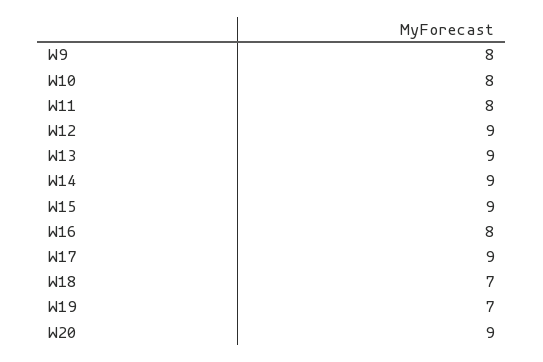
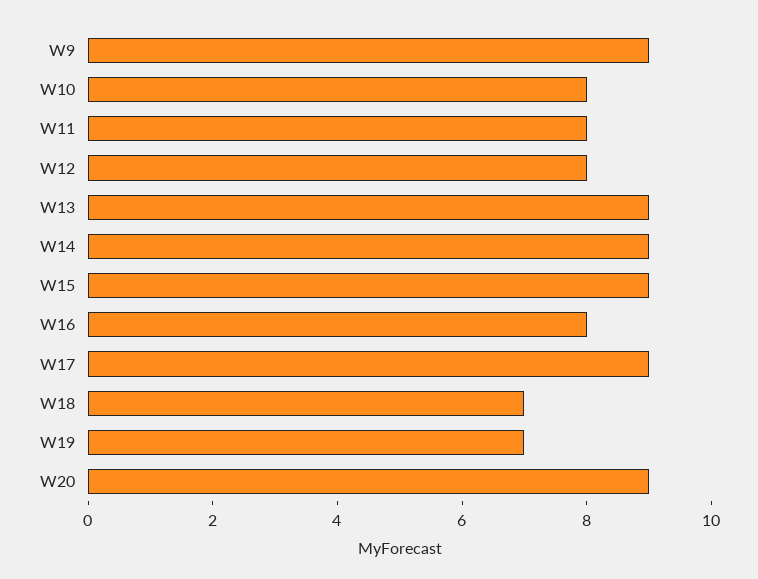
  {
-   "W9": 8,
+   "W9": 9,
    "W10": 8,
    "W11": 8,
-   "W12": 9,
+   "W12": 8,
    "W13": 9,
    "W14": 9,
    "W15": 9,
    "W16": 8,
    "W17": 9,
    "W18": 7,
    "W19": 7,
    "W20": 9
  }

